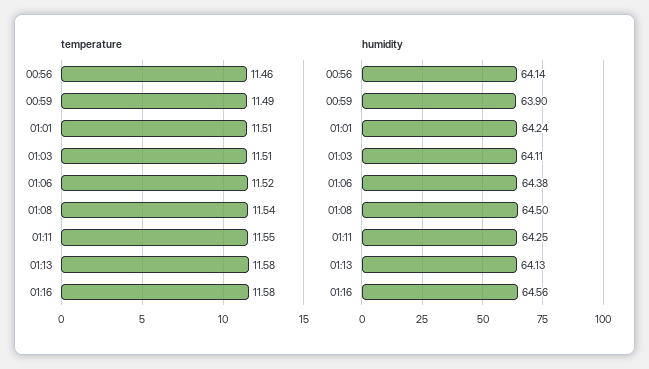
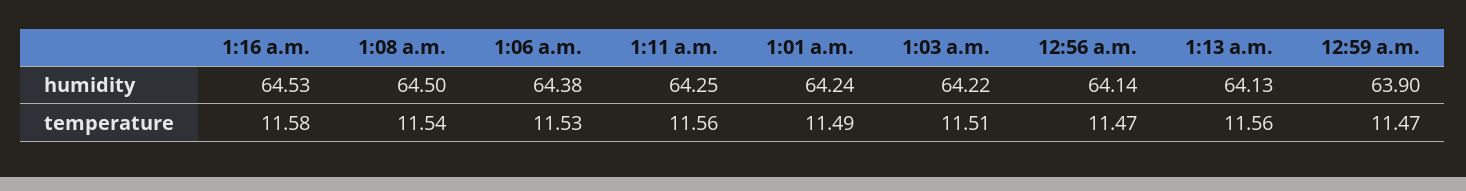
  {
    "temperature": {
-     "00:56": 11.46,
+     "00:56": 11.47,
-     "00:59": 11.49,
+     "00:59": 11.47,
-     "01:01": 11.51,
+     "01:01": 11.49,
      "01:03": 11.51,
-     "01:06": 11.52,
+     "01:06": 11.53,
      "01:08": 11.54,
-     "01:11": 11.55,
+     "01:11": 11.56,
-     "01:13": 11.58,
+     "01:13": 11.56,
      "01:16": 11.58
    },
    "humidity": {
      "00:56": 64.14,
      "00:59": 63.9,
      "01:01": 64.24,
-     "01:03": 64.11,
+     "01:03": 64.22,
      "01:06": 64.38,
      "01:08": 64.5,
      "01:11": 64.25,
      "01:13": 64.13,
-     "01:16": 64.56
+     "01:16": 64.53
    }
  }

